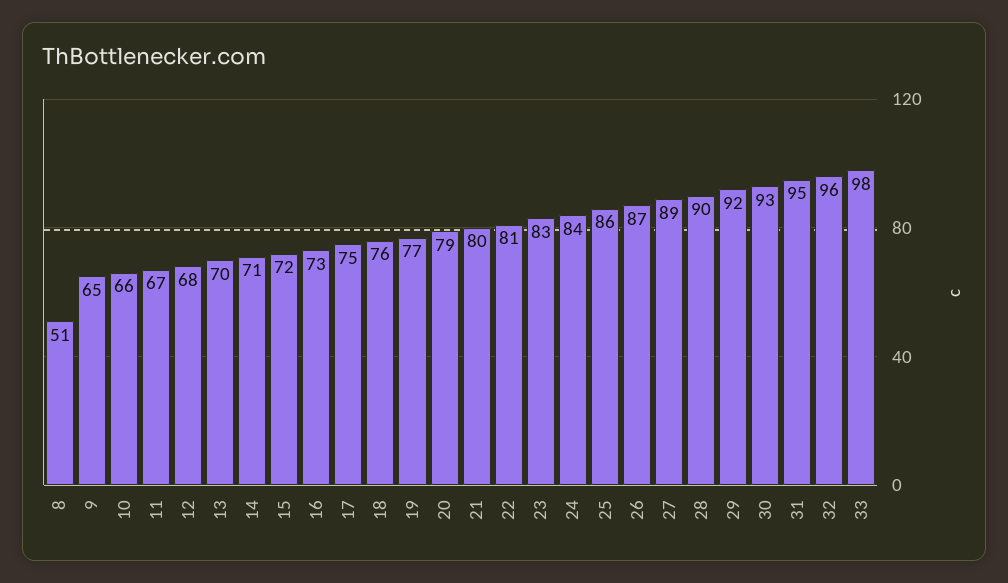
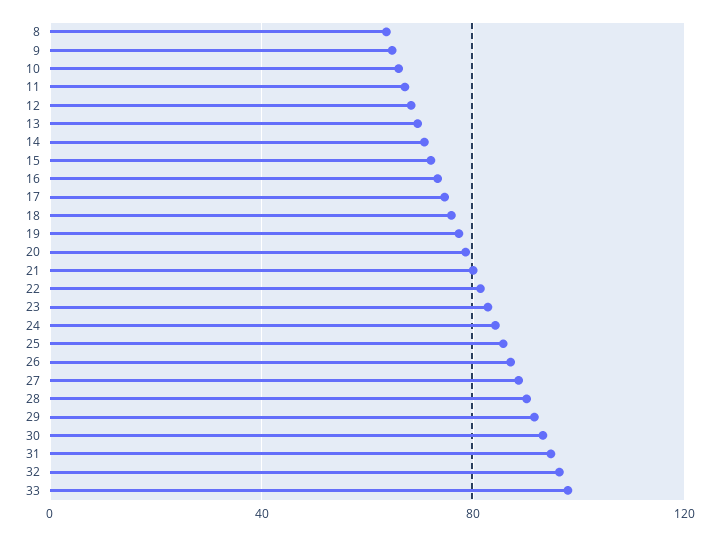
  {
-   "8": 51,
+   "8": 65,
    "9": 65,
    "10": 66,
    "11": 67,
    "12": 68,
    "13": 70,
    "14": 71,
    "15": 72,
    "16": 73,
    "17": 75,
    "18": 76,
    "19": 77,
    "20": 79,
    "21": 80,
    "22": 81,
    "23": 83,
    "24": 84,
    "25": 86,
    "26": 87,
    "27": 89,
    "28": 90,
    "29": 92,
    "30": 93,
    "31": 95,
    "32": 96,
    "33": 98
  }

